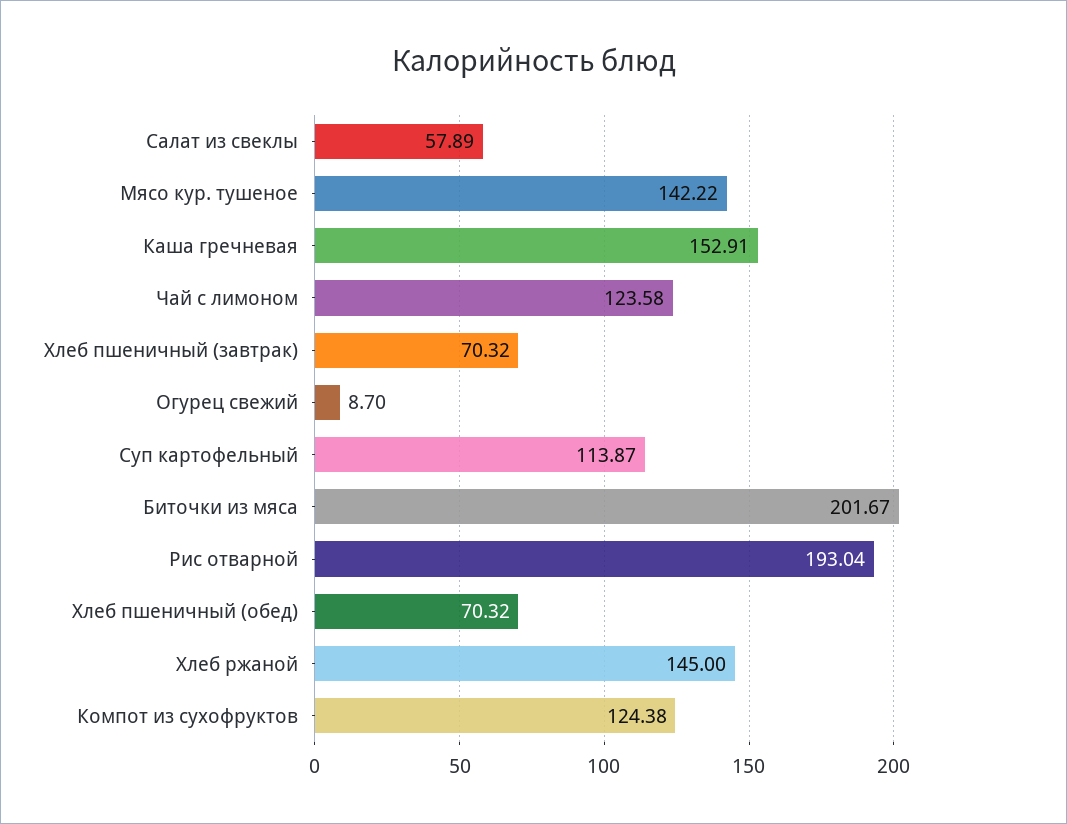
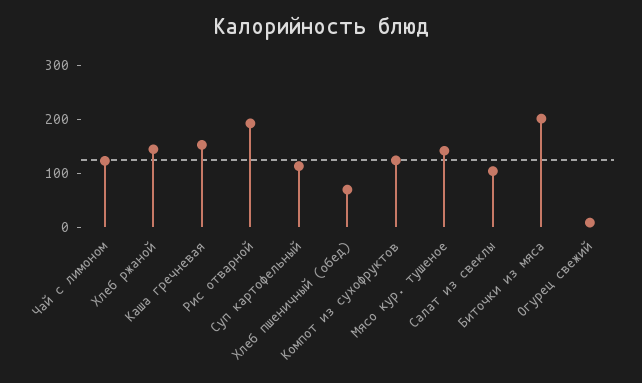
  {
-   "Салат из свеклы": 57.89,
+   "Салат из свеклы": 100,
    "Мясо кур. тушеное": 142.22,
    "Каша гречневая": 152.91,
    "Чай с лимоном": 123.58,
-   "Хлеб пшеничный (завтрак)": 70.32,
    "Огурец свежий": 8.7,
    "Суп картофельный": 113.87,
    "Биточки из мяса": 201.67,
    "Рис отварной": 193.04,
    "Хлеб пшеничный (обед)": 70.32,
    "Хлеб ржаной": 145,
    "Компот из сухофруктов": 124.38
  }

